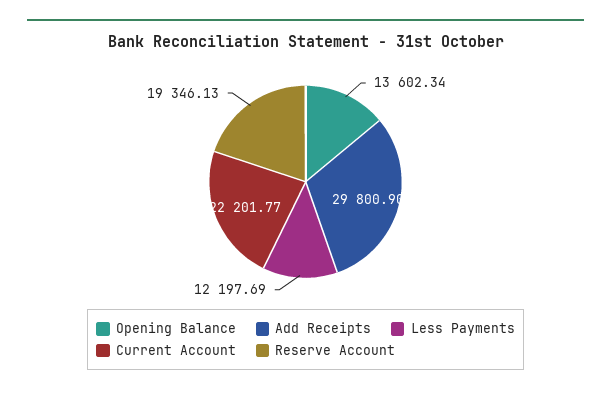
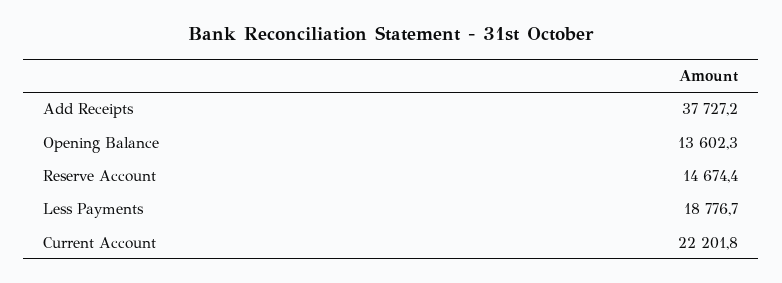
  {
    "Opening Balance": 13602.34,
-   "Add Receipts": 29800.9,
+   "Add Receipts": 37727.2,
-   "Less Payments": 12197.69,
+   "Less Payments": 18776.7,
    "Current Account": 22201.77,
-   "Reserve Account": 19346.13
+   "Reserve Account": 14674.4
  }

